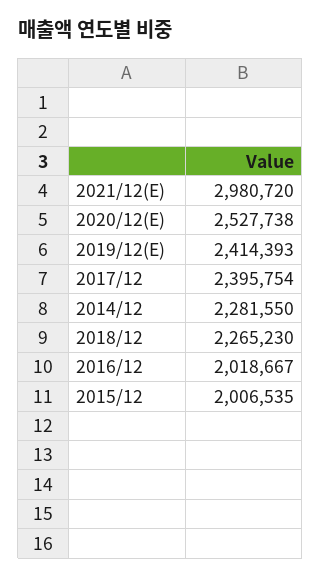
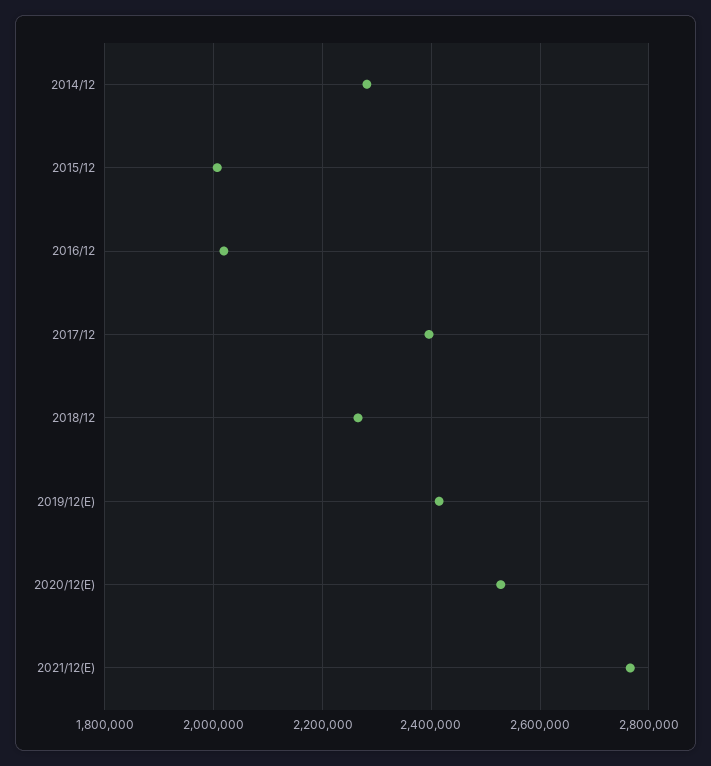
  {
-   "2021/12(E)": 2980720,
+   "2021/12(E)": 2760000,
    "2020/12(E)": 2527738,
    "2019/12(E)": 2414393,
    "2017/12": 2395754,
    "2014/12": 2281550,
    "2018/12": 2265230,
    "2016/12": 2018667,
    "2015/12": 2006535
  }

